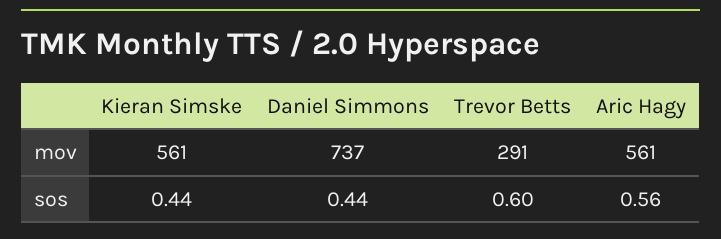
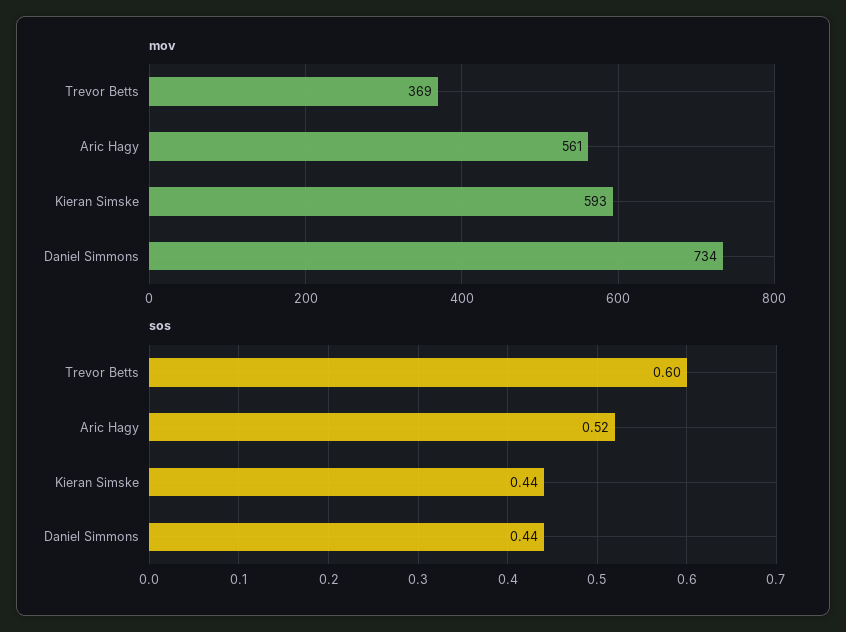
  {
    "mov": {
-     "Kieran Simske": 561,
+     "Kieran Simske": 593,
-     "Daniel Simmons": 737,
+     "Daniel Simmons": 734,
-     "Trevor Betts": 291,
+     "Trevor Betts": 369,
      "Aric Hagy": 561
    },
    "sos": {
      "Kieran Simske": 0.44,
      "Daniel Simmons": 0.44,
      "Trevor Betts": 0.6,
-     "Aric Hagy": 0.56
+     "Aric Hagy": 0.52
    }
  }

